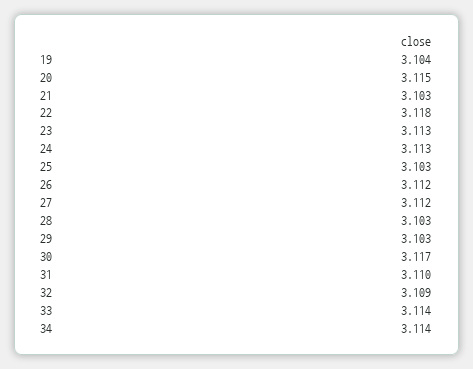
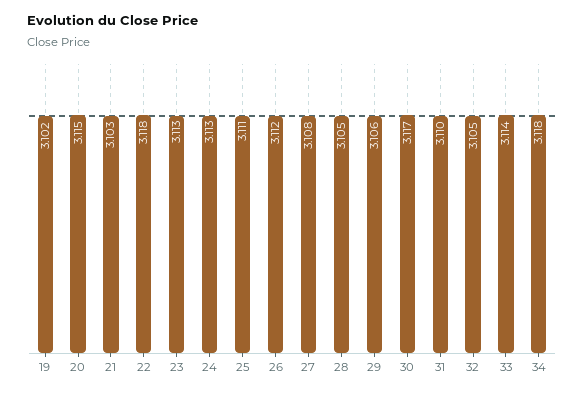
  {
-   "19": 3.104,
+   "19": 3.102,
    "20": 3.115,
    "21": 3.103,
    "22": 3.118,
    "23": 3.113,
    "24": 3.113,
-   "25": 3.103,
+   "25": 3.111,
    "26": 3.112,
-   "27": 3.112,
+   "27": 3.108,
-   "28": 3.103,
+   "28": 3.105,
-   "29": 3.103,
+   "29": 3.106,
    "30": 3.117,
    "31": 3.11,
-   "32": 3.109,
+   "32": 3.105,
    "33": 3.114,
-   "34": 3.114
+   "34": 3.118
  }

